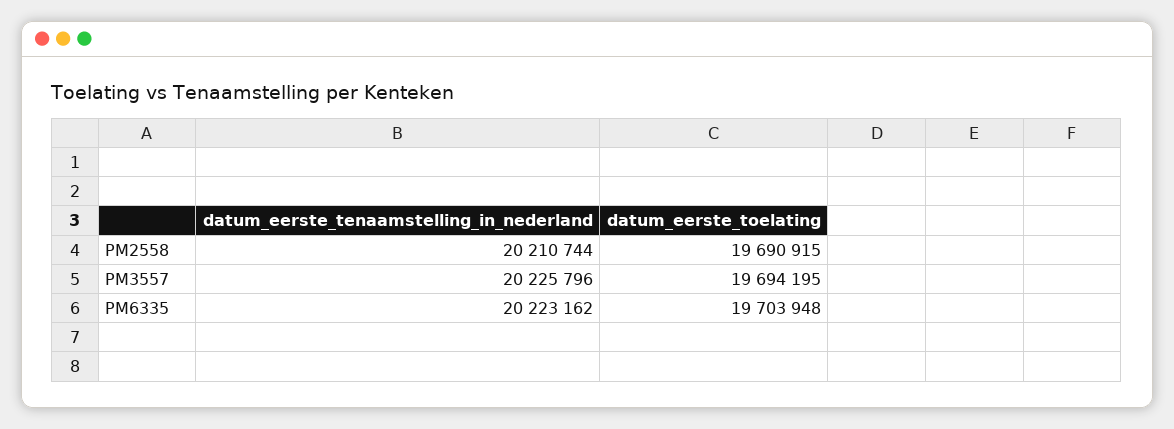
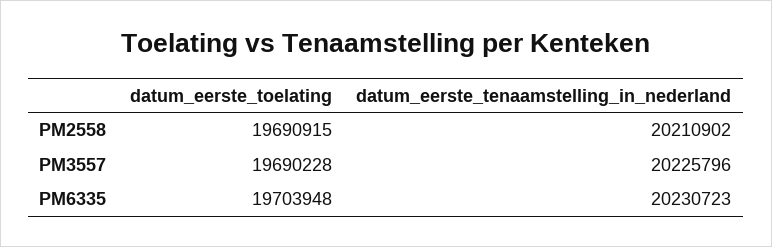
  {
    "datum_eerste_tenaamstelling_in_nederland": {
-     "PM2558": 20210744,
+     "PM2558": 20210902,
      "PM3557": 20225796,
-     "PM6335": 20223162
+     "PM6335": 20230723
    },
    "datum_eerste_toelating": {
      "PM2558": 19690915,
-     "PM3557": 19694195,
+     "PM3557": 19690228,
      "PM6335": 19703948
    }
  }

